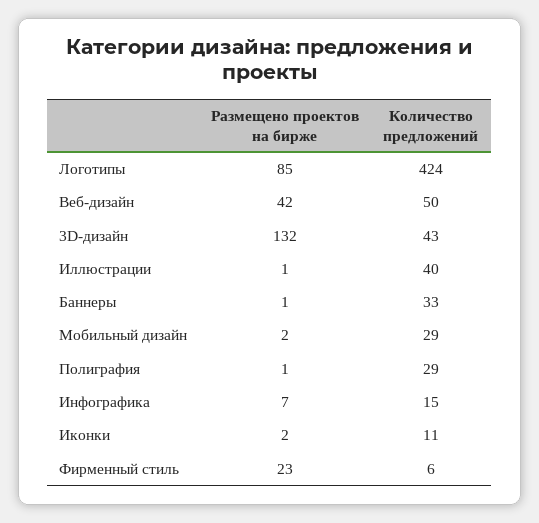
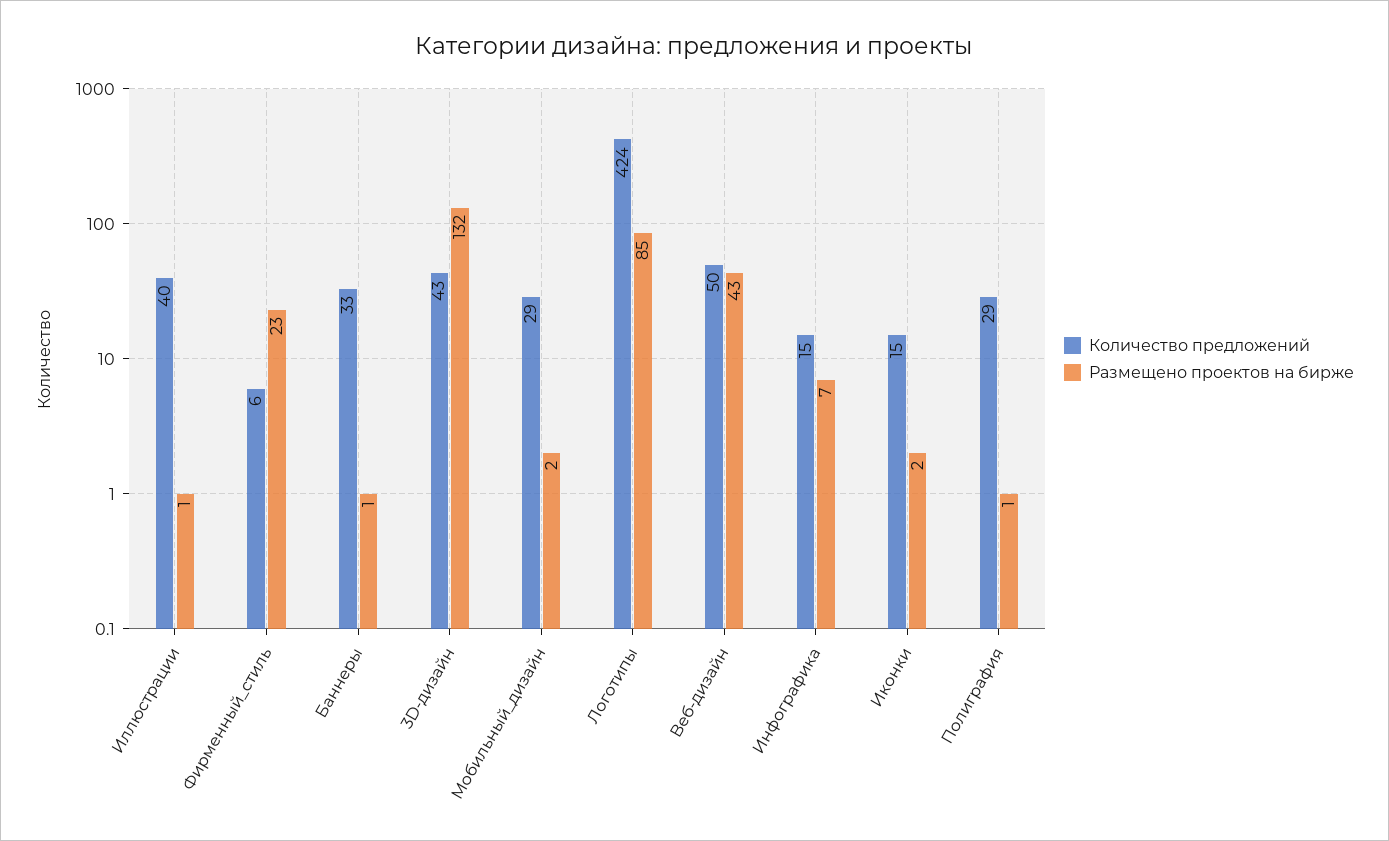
  {
    "Размещено проектов на бирже": {
      "Логотипы": 85,
-     "Веб-дизайн": 42,
+     "Веб-дизайн": 43,
      "3D-дизайн": 132,
      "Иллюстрации": 1,
      "Баннеры": 1,
      "Мобильный дизайн": 2,
      "Полиграфия": 1,
      "Инфографика": 7,
      "Иконки": 2,
      "Фирменный стиль": 23
    },
    "Количество предложений": {
      "Логотипы": 424,
      "Веб-дизайн": 50,
      "3D-дизайн": 43,
      "Иллюстрации": 40,
      "Баннеры": 33,
      "Мобильный дизайн": 29,
      "Полиграфия": 29,
      "Инфографика": 15,
-     "Иконки": 11,
+     "Иконки": 15,
      "Фирменный стиль": 6
    }
  }

